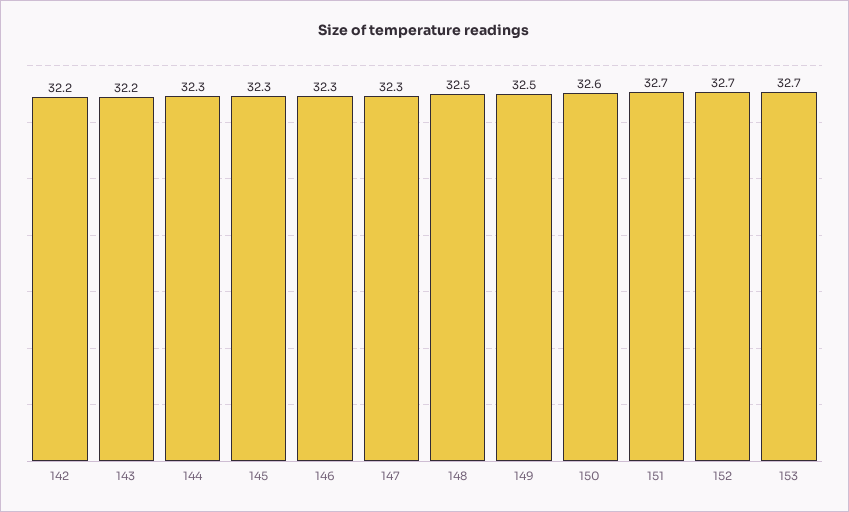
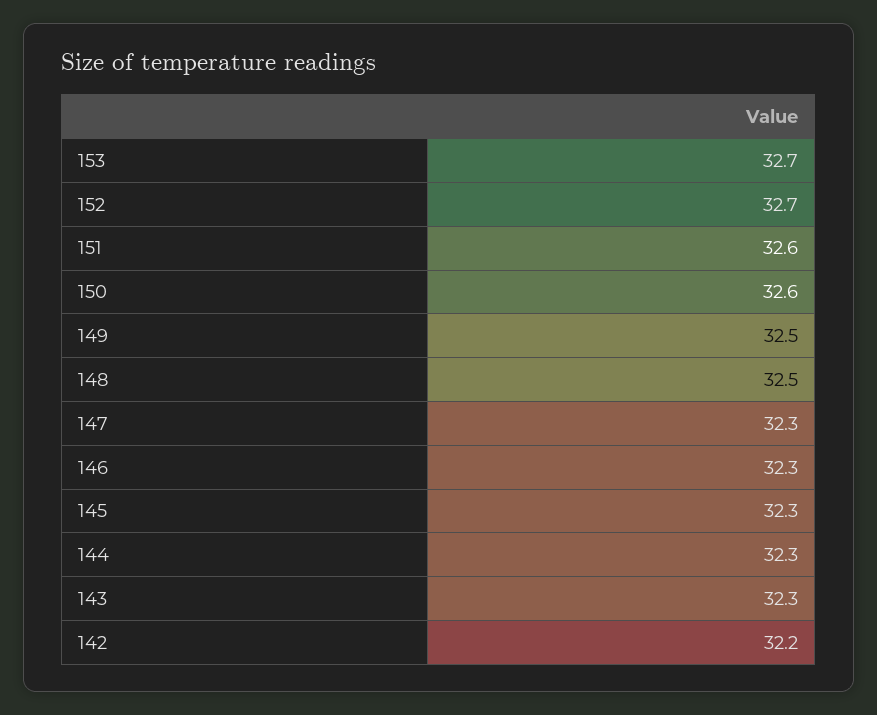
  {
    "142": 32.2,
-   "143": 32.2,
+   "143": 32.3,
    "144": 32.3,
    "145": 32.3,
    "146": 32.3,
    "147": 32.3,
    "148": 32.5,
    "149": 32.5,
    "150": 32.6,
-   "151": 32.7,
+   "151": 32.6,
    "152": 32.7,
    "153": 32.7
  }

